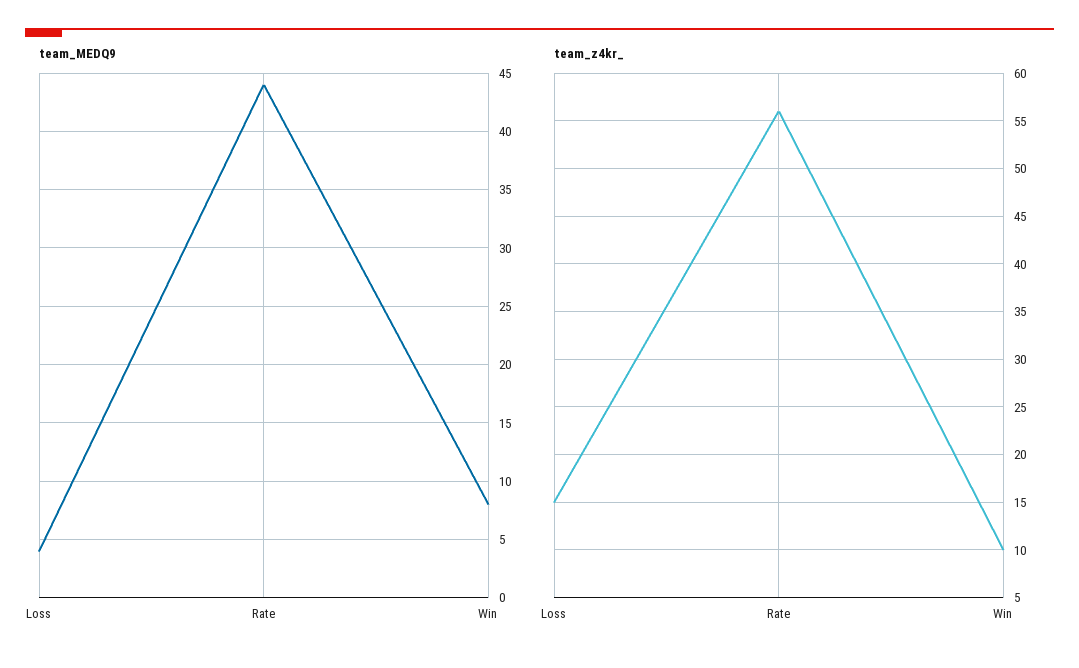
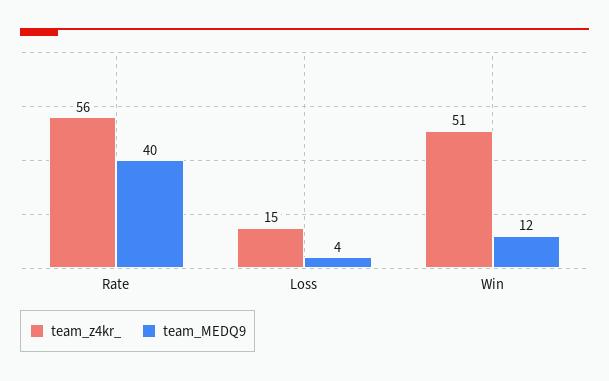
  {
    "team_MEDQ9": {
      "Loss": 4,
-     "Rate": 44,
+     "Rate": 40,
-     "Win": 8
+     "Win": 12
    },
    "team_z4kr_": {
      "Loss": 15,
      "Rate": 56,
-     "Win": 10
+     "Win": 51
    }
  }

